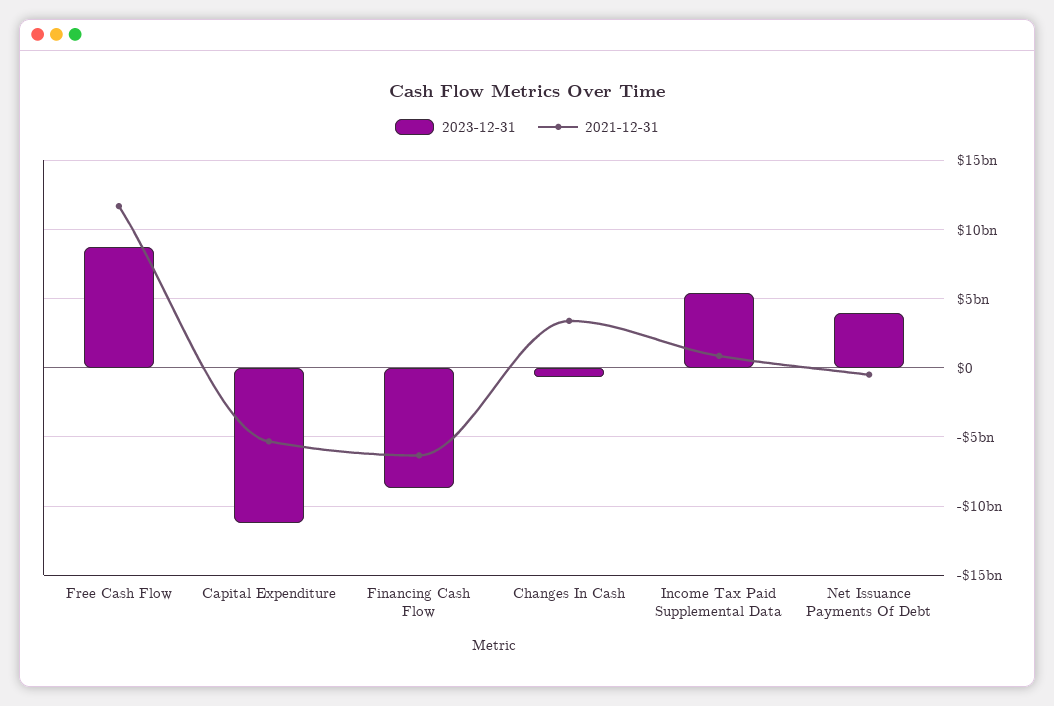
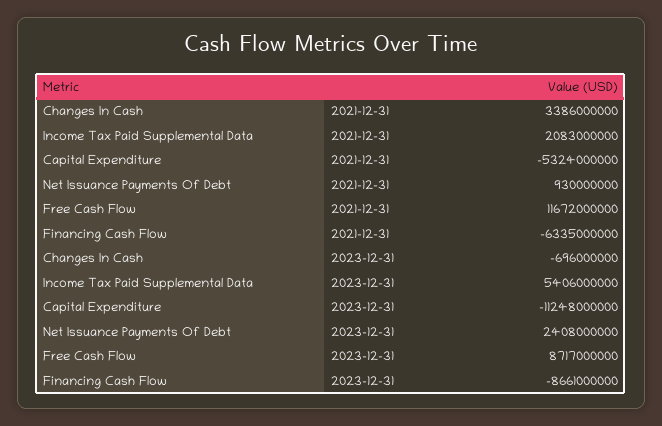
  {
    "2023-12-31": {
      "Free Cash Flow": 8717000000,
      "Capital Expenditure": -11248000000,
      "Financing Cash Flow": -8661000000,
      "Changes In Cash": -696000000,
      "Income Tax Paid Supplemental Data": 5406000000,
-     "Net Issuance Payments Of Debt": 4000000000
+     "Net Issuance Payments Of Debt": 2408000000
    },
    "2021-12-31": {
      "Free Cash Flow": 11672000000,
      "Capital Expenditure": -5324000000,
      "Financing Cash Flow": -6335000000,
      "Changes In Cash": 3386000000,
-     "Income Tax Paid Supplemental Data": 1000000000,
+     "Income Tax Paid Supplemental Data": 2083000000,
-     "Net Issuance Payments Of Debt": -500000000
+     "Net Issuance Payments Of Debt": 930000000
    }
  }

